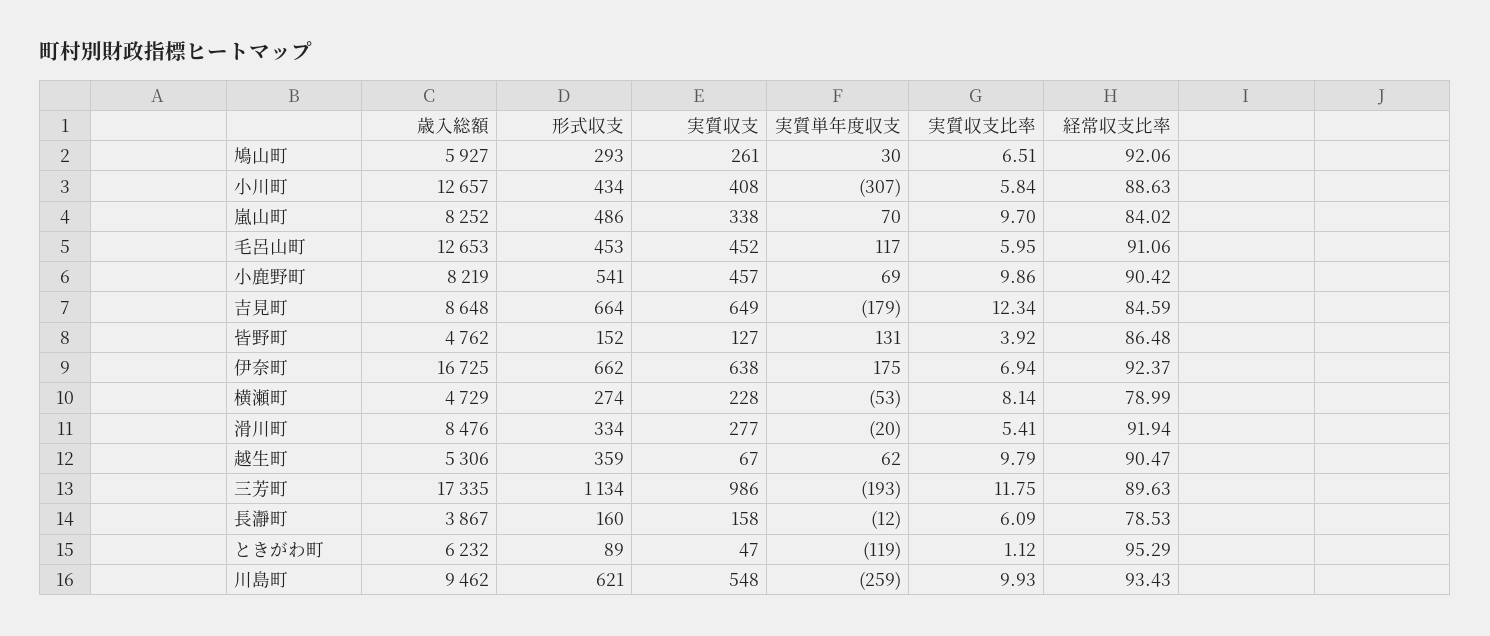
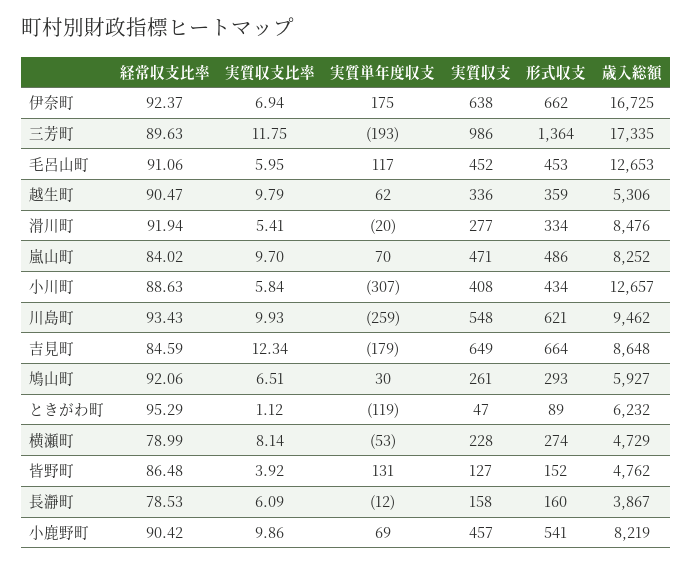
  {
    "歳入総額": {
      "鳩山町": 5927,
      "小川町": 12657,
      "嵐山町": 8252,
      "毛呂山町": 12653,
      "小鹿野町": 8219,
      "吉見町": 8648,
      "皆野町": 4762,
      "伊奈町": 16725,
      "横瀬町": 4729,
      "滑川町": 8476,
      "越生町": 5306,
      "三芳町": 17335,
      "長瀞町": 3867,
      "ときがわ町": 6232,
      "川島町": 9462
    },
    "形式収支": {
      "鳩山町": 293,
      "小川町": 434,
      "嵐山町": 486,
      "毛呂山町": 453,
      "小鹿野町": 541,
      "吉見町": 664,
      "皆野町": 152,
      "伊奈町": 662,
      "横瀬町": 274,
      "滑川町": 334,
      "越生町": 359,
-     "三芳町": 1134,
+     "三芳町": 1364,
      "長瀞町": 160,
      "ときがわ町": 89,
      "川島町": 621
    },
    "実質収支": {
      "鳩山町": 261,
      "小川町": 408,
-     "嵐山町": 338,
+     "嵐山町": 471,
      "毛呂山町": 452,
      "小鹿野町": 457,
      "吉見町": 649,
      "皆野町": 127,
      "伊奈町": 638,
      "横瀬町": 228,
      "滑川町": 277,
-     "越生町": 67,
+     "越生町": 336,
      "三芳町": 986,
      "長瀞町": 158,
      "ときがわ町": 47,
      "川島町": 548
    },
    "実質単年度収支": {
      "鳩山町": 30,
      "小川町": -307,
      "嵐山町": 70,
      "毛呂山町": 117,
      "小鹿野町": 69,
      "吉見町": -179,
      "皆野町": 131,
      "伊奈町": 175,
      "横瀬町": -53,
      "滑川町": -20,
      "越生町": 62,
      "三芳町": -193,
      "長瀞町": -12,
      "ときがわ町": -119,
      "川島町": -259
    },
    "実質収支比率": {
      "鳩山町": 6.51,
      "小川町": 5.84,
      "嵐山町": 9.7,
      "毛呂山町": 5.95,
      "小鹿野町": 9.86,
      "吉見町": 12.34,
      "皆野町": 3.92,
      "伊奈町": 6.94,
      "横瀬町": 8.14,
      "滑川町": 5.41,
      "越生町": 9.79,
      "三芳町": 11.75,
      "長瀞町": 6.09,
      "ときがわ町": 1.12,
      "川島町": 9.93
    },
    "経常収支比率": {
      "鳩山町": 92.06,
      "小川町": 88.63,
      "嵐山町": 84.02,
      "毛呂山町": 91.06,
      "小鹿野町": 90.42,
      "吉見町": 84.59,
      "皆野町": 86.48,
      "伊奈町": 92.37,
      "横瀬町": 78.99,
      "滑川町": 91.94,
      "越生町": 90.47,
      "三芳町": 89.63,
      "長瀞町": 78.53,
      "ときがわ町": 95.29,
      "川島町": 93.43
    }
  }

